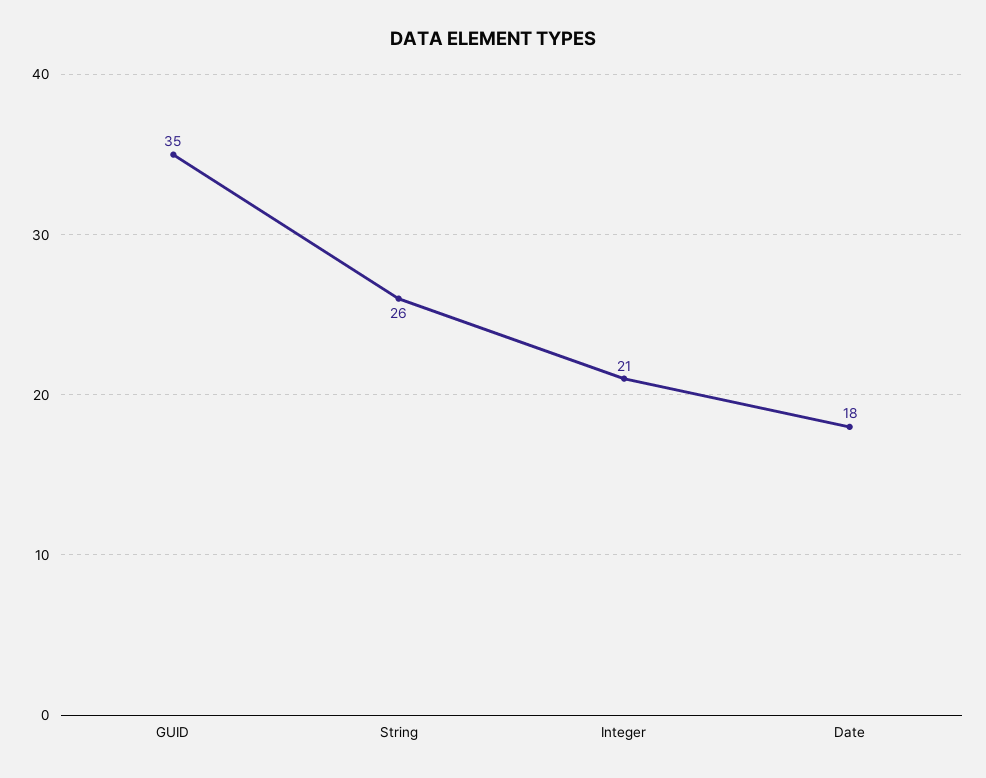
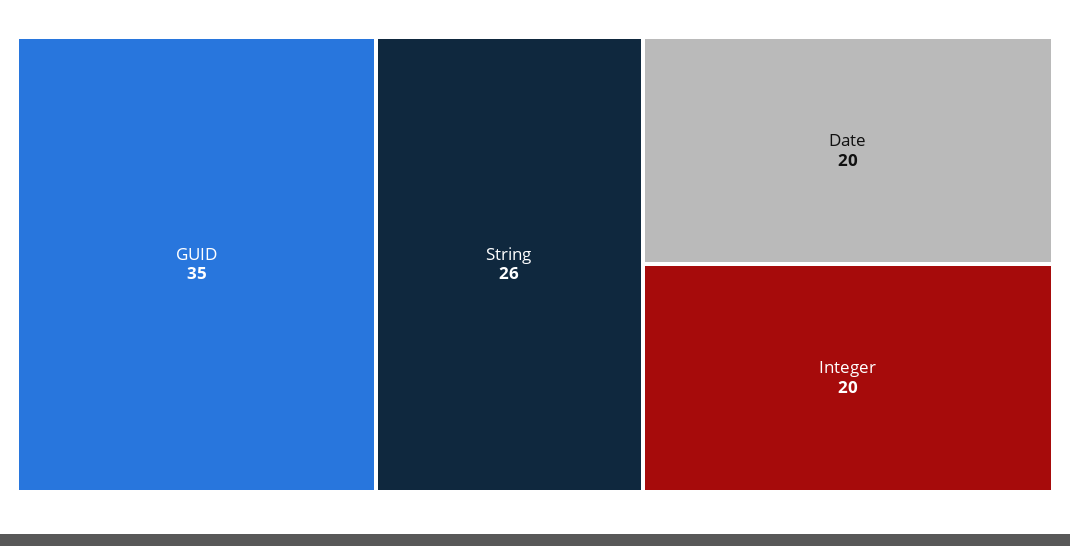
  {
    "GUID": 35,
    "String": 26,
-   "Integer": 21,
+   "Integer": 20,
-   "Date": 18
+   "Date": 20
  }

